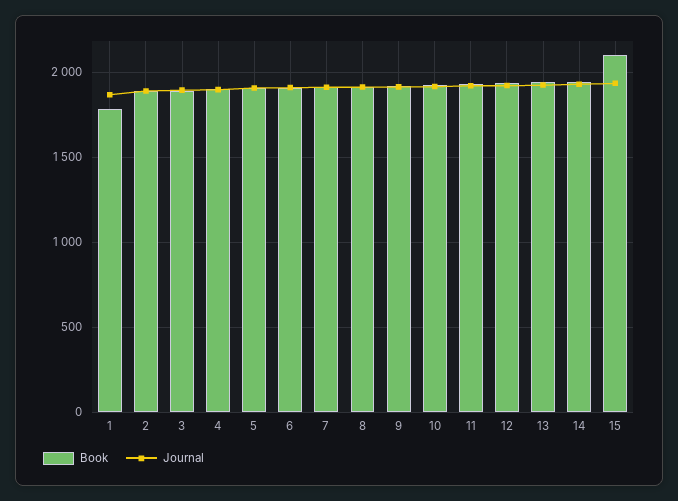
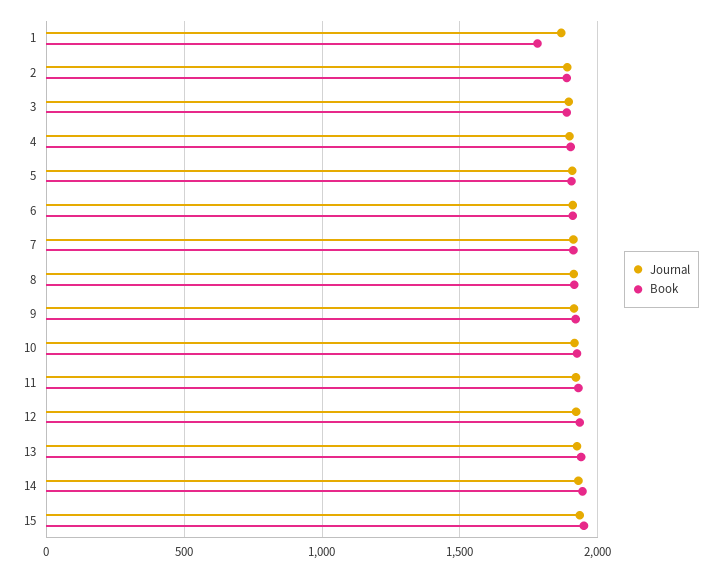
  {
    "Book": {
      "1": 1800,
      "2": 1900,
      "3": 1900,
      "4": 1900,
      "5": 1900,
      "6": 1900,
      "7": 1900,
      "8": 1900,
      "9": 1900,
      "10": 1950,
      "11": 1950,
      "12": 1950,
      "13": 1950,
      "14": 1950,
-     "15": 2100
+     "15": 1950
    },
    "Journal": {
      "1": 1850,
      "2": 1900,
      "3": 1900,
      "4": 1900,
      "5": 1900,
      "6": 1900,
      "7": 1900,
      "8": 1900,
      "9": 1900,
      "10": 1900,
      "11": 1900,
      "12": 1900,
      "13": 1950,
      "14": 1950,
      "15": 1950
    }
  }

